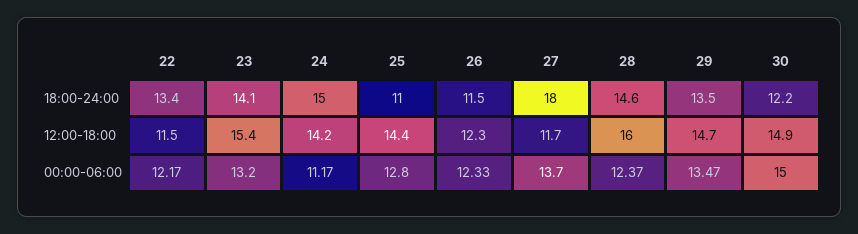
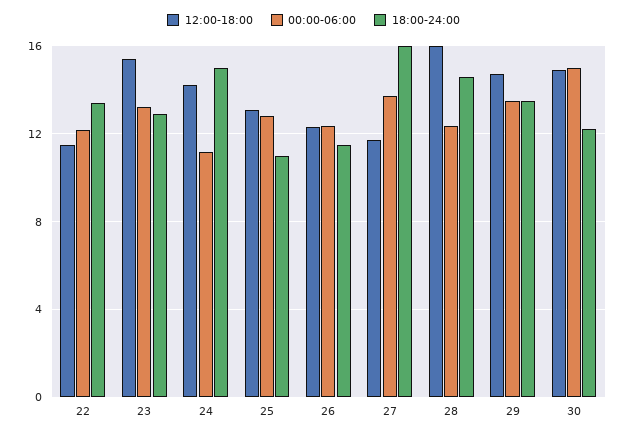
  {
    "18:00-24:00": {
      "22": 13.4,
-     "23": 14.1,
+     "23": 13,
      "24": 15,
      "25": 11,
      "26": 11.5,
-     "27": 18,
+     "27": 16,
      "28": 14.6,
      "29": 13.5,
      "30": 12.2
    },
    "12:00-18:00": {
      "22": 11.5,
      "23": 15.4,
      "24": 14.2,
-     "25": 14.4,
+     "25": 13,
      "26": 12.3,
      "27": 11.7,
      "28": 16,
      "29": 14.7,
      "30": 14.9
    },
    "00:00-06:00": {
      "22": 12.17,
      "23": 13.2,
      "24": 11.17,
      "25": 12.8,
      "26": 12.33,
      "27": 13.7,
      "28": 12.37,
      "29": 13.47,
      "30": 15
    }
  }

